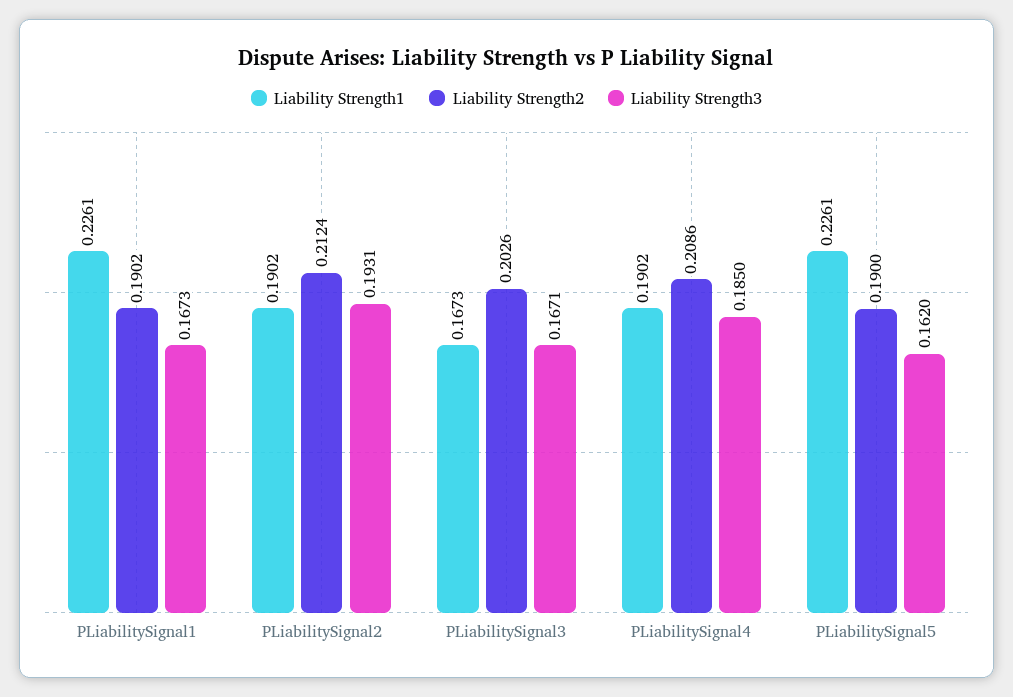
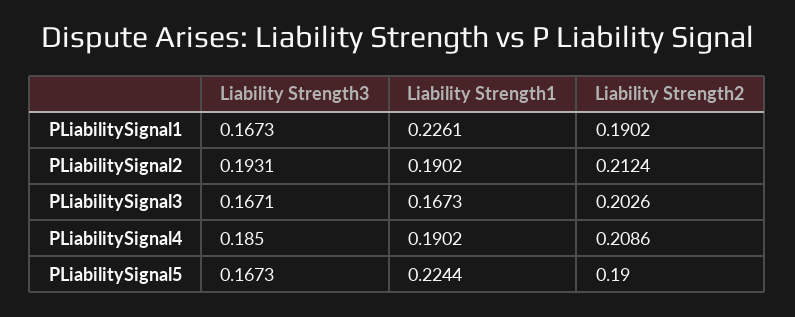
  {
    "Liability Strength1": {
      "PLiabilitySignal1": 0.2261,
      "PLiabilitySignal2": 0.1902,
      "PLiabilitySignal3": 0.1673,
      "PLiabilitySignal4": 0.1902,
-     "PLiabilitySignal5": 0.2261
+     "PLiabilitySignal5": 0.2244
    },
    "Liability Strength2": {
      "PLiabilitySignal1": 0.1902,
      "PLiabilitySignal2": 0.2124,
      "PLiabilitySignal3": 0.2026,
      "PLiabilitySignal4": 0.2086,
      "PLiabilitySignal5": 0.19
    },
    "Liability Strength3": {
      "PLiabilitySignal1": 0.1673,
      "PLiabilitySignal2": 0.1931,
      "PLiabilitySignal3": 0.1671,
      "PLiabilitySignal4": 0.185,
-     "PLiabilitySignal5": 0.162
+     "PLiabilitySignal5": 0.1673
    }
  }

